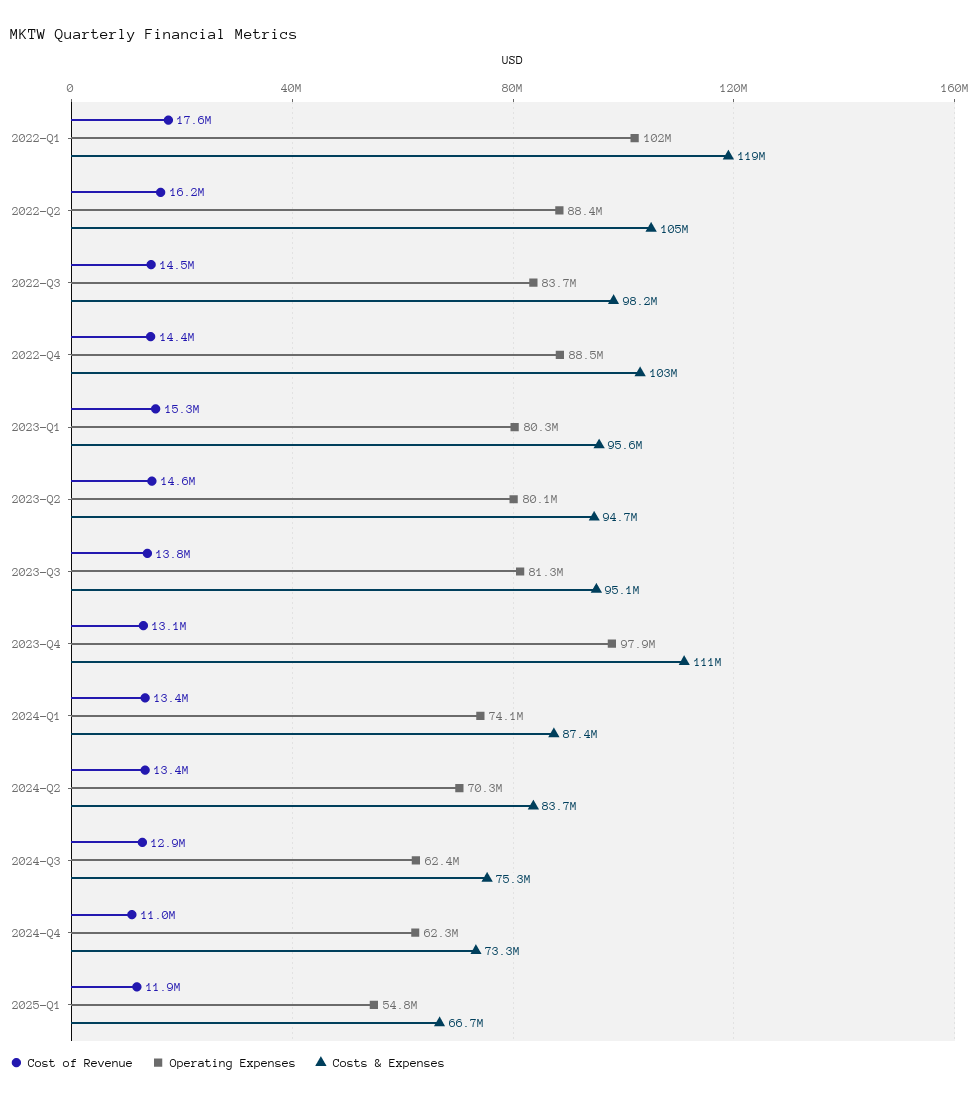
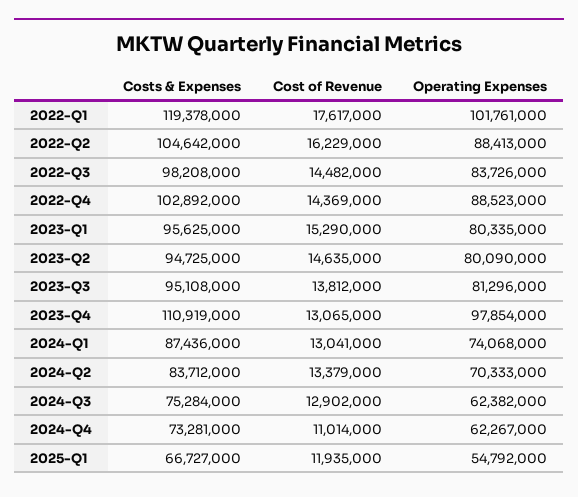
  {
    "Cost of Revenue": {
      "2022-Q1": 17617000,
      "2022-Q2": 16229000,
      "2022-Q3": 14482000,
      "2022-Q4": 14369000,
      "2023-Q1": 15290000,
      "2023-Q2": 14635000,
      "2023-Q3": 13812000,
      "2023-Q4": 13065000,
-     "2024-Q1": 13400000,
+     "2024-Q1": 13041000,
      "2024-Q2": 13379000,
      "2024-Q3": 12902000,
      "2024-Q4": 11014000,
      "2025-Q1": 11935000
    },
    "Operating Expenses": {
      "2022-Q1": 101761000,
      "2022-Q2": 88413000,
      "2022-Q3": 83726000,
      "2022-Q4": 88523000,
      "2023-Q1": 80335000,
      "2023-Q2": 80090000,
      "2023-Q3": 81296000,
      "2023-Q4": 97854000,
      "2024-Q1": 74068000,
      "2024-Q2": 70333000,
      "2024-Q3": 62382000,
      "2024-Q4": 62267000,
      "2025-Q1": 54792000
    },
    "Costs & Expenses": {
      "2022-Q1": 119378000,
      "2022-Q2": 104642000,
      "2022-Q3": 98208000,
      "2022-Q4": 102892000,
      "2023-Q1": 95625000,
      "2023-Q2": 94725000,
      "2023-Q3": 95108000,
      "2023-Q4": 110919000,
      "2024-Q1": 87436000,
      "2024-Q2": 83712000,
      "2024-Q3": 75284000,
      "2024-Q4": 73281000,
      "2025-Q1": 66727000
    }
  }

